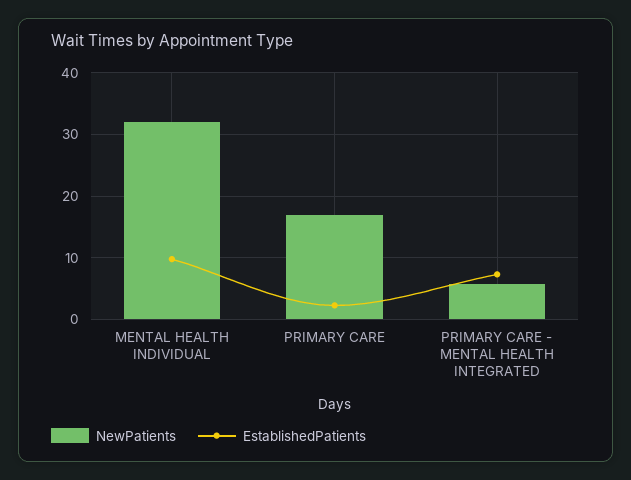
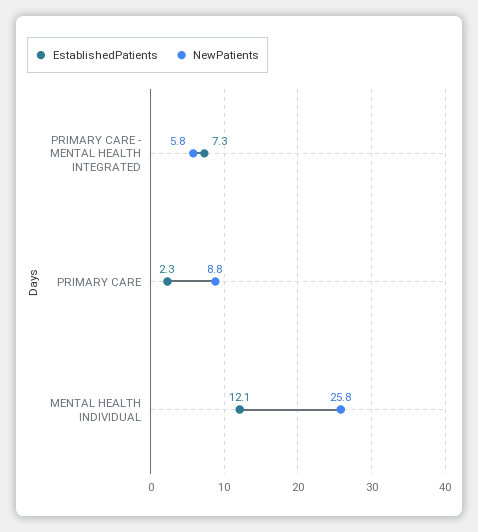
  {
    "NewPatients": {
-     "MENTAL HEALTH INDIVIDUAL": 32,
+     "MENTAL HEALTH INDIVIDUAL": 25.8,
-     "PRIMARY CARE": 17,
+     "PRIMARY CARE": 8.8,
      "PRIMARY CARE - MENTAL HEALTH INTEGRATED": 5.8
    },
    "EstablishedPatients": {
-     "MENTAL HEALTH INDIVIDUAL": 10,
+     "MENTAL HEALTH INDIVIDUAL": 12.1,
      "PRIMARY CARE": 2.3,
      "PRIMARY CARE - MENTAL HEALTH INTEGRATED": 7.3
    }
  }

